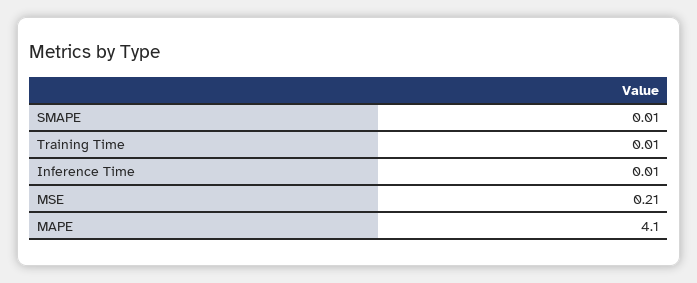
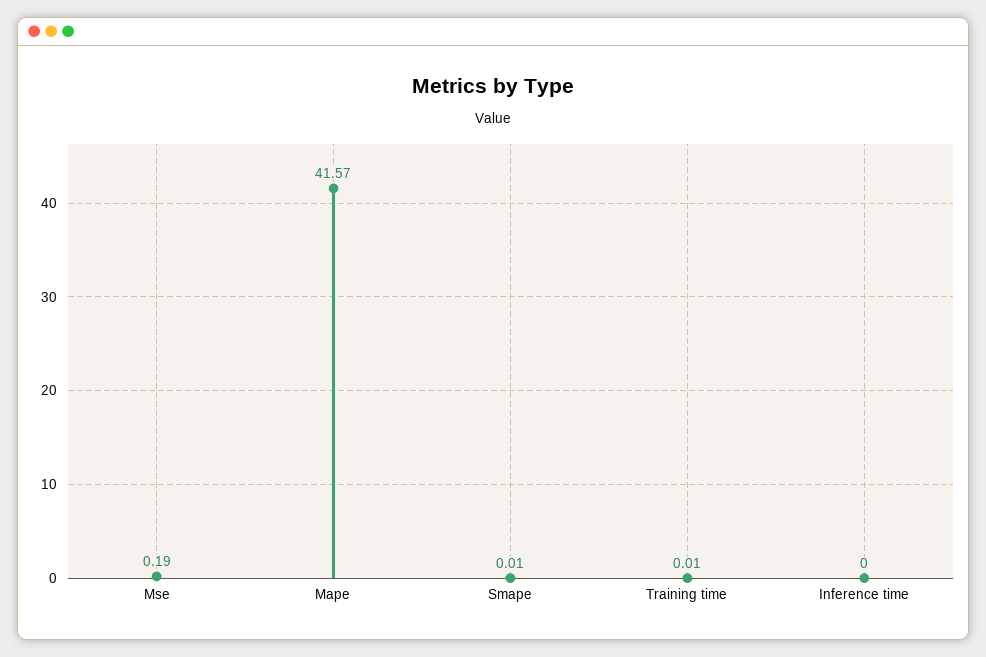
  {
    "SMAPE": 0.01,
    "Training Time": 0.01,
-   "Inference Time": 0.01,
+   "Inference Time": 0,
-   "MSE": 0.21,
+   "MSE": 0.19,
-   "MAPE": 4.1
+   "MAPE": 41.57
  }

